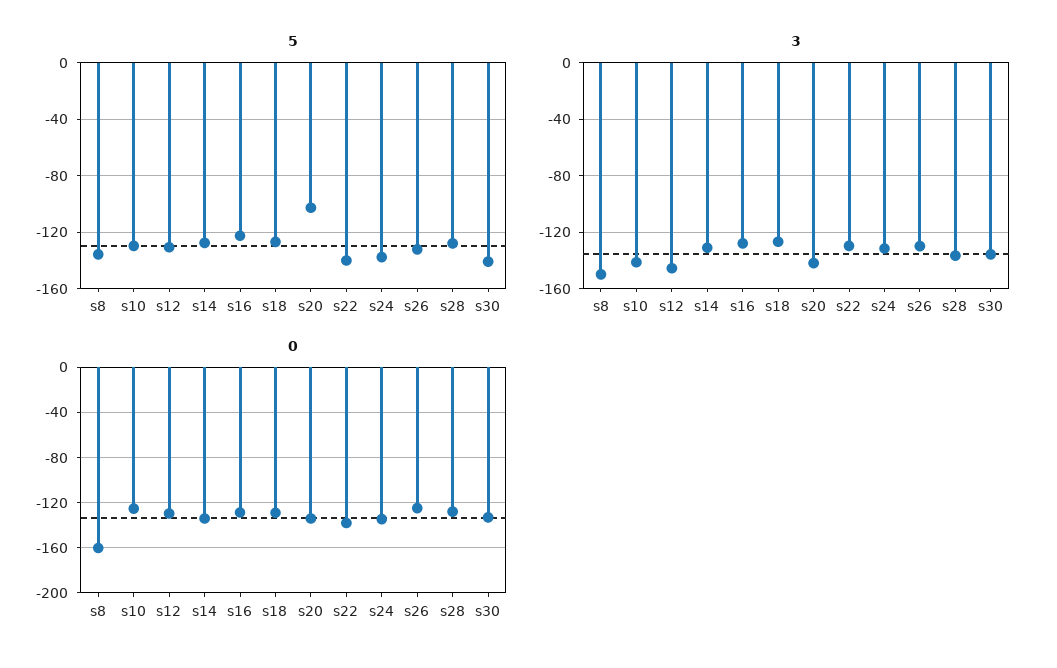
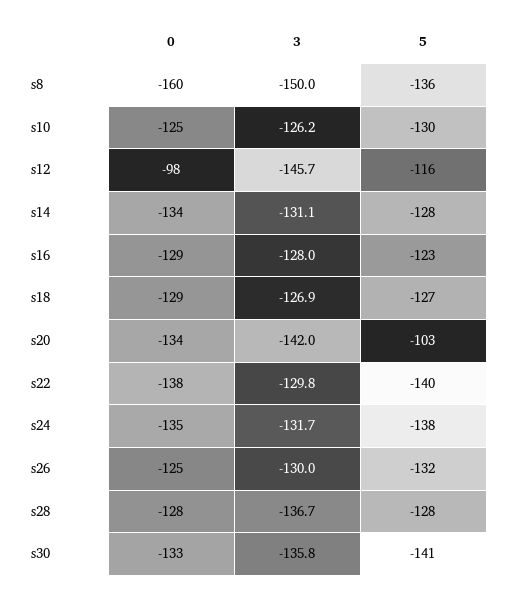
  {
    "5": {
      "s8": -136,
      "s10": -130,
-     "s12": -130,
+     "s12": -116,
      "s14": -128,
      "s16": -123,
      "s18": -127,
      "s20": -103,
      "s22": -140,
      "s24": -138,
      "s26": -132,
      "s28": -128,
      "s30": -141
    },
    "3": {
      "s8": -150,
-     "s10": -140,
+     "s10": -126.2,
      "s12": -145.7,
      "s14": -131.1,
      "s16": -128,
      "s18": -126.9,
      "s20": -142,
      "s22": -129.8,
      "s24": -131.7,
      "s26": -130,
      "s28": -136.7,
      "s30": -135.8
    },
    "0": {
      "s8": -160,
      "s10": -125,
-     "s12": -130,
+     "s12": -98,
      "s14": -134,
      "s16": -129,
      "s18": -129,
      "s20": -134,
      "s22": -138,
      "s24": -135,
      "s26": -125,
      "s28": -128,
      "s30": -133
    }
  }

